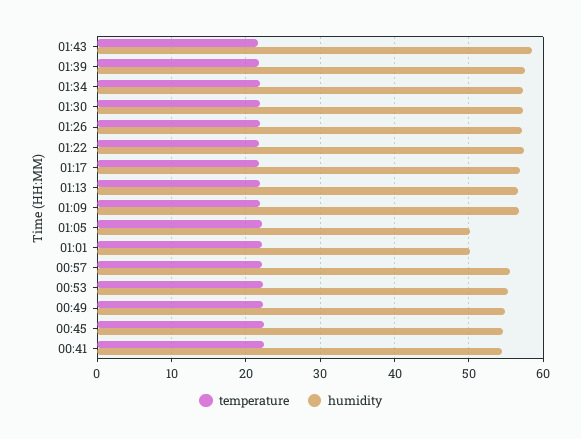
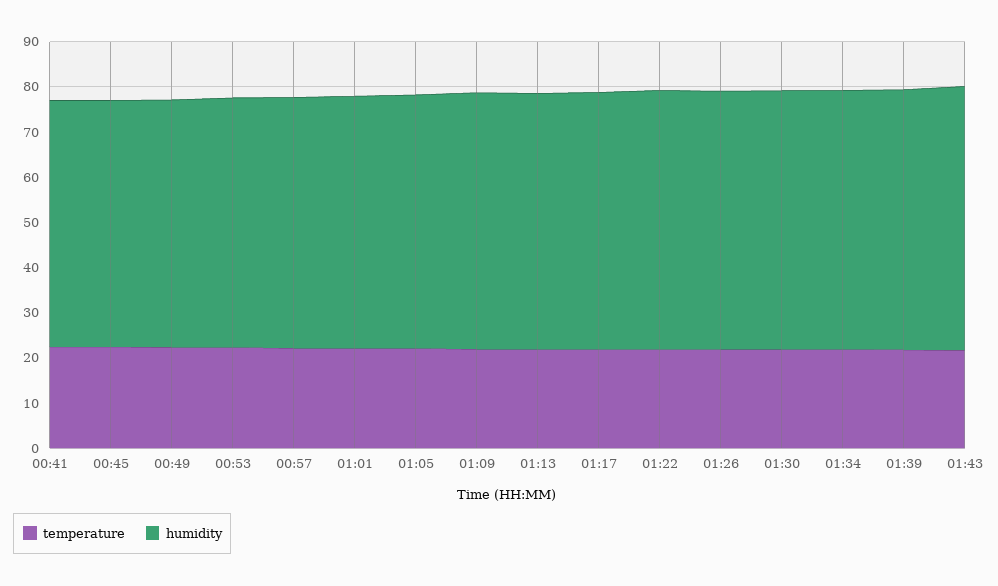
  {
    "temperature": {
      "01:43": 22,
      "01:39": 22,
      "01:34": 22,
      "01:30": 22,
      "01:26": 22,
      "01:22": 22,
      "01:17": 22,
      "01:13": 22,
      "01:09": 22,
      "01:05": 22,
      "01:01": 22,
      "00:57": 22,
      "00:53": 22,
      "00:49": 22,
      "00:45": 22,
      "00:41": 22
    },
    "humidity": {
      "01:43": 58,
      "01:39": 58,
      "01:34": 57,
      "01:30": 57,
      "01:26": 57,
      "01:22": 57,
      "01:17": 57,
      "01:13": 57,
      "01:09": 57,
-     "01:05": 50,
+     "01:05": 56,
-     "01:01": 50,
+     "01:01": 56,
      "00:57": 56,
      "00:53": 55,
      "00:49": 55,
      "00:45": 55,
      "00:41": 54
    }
  }

